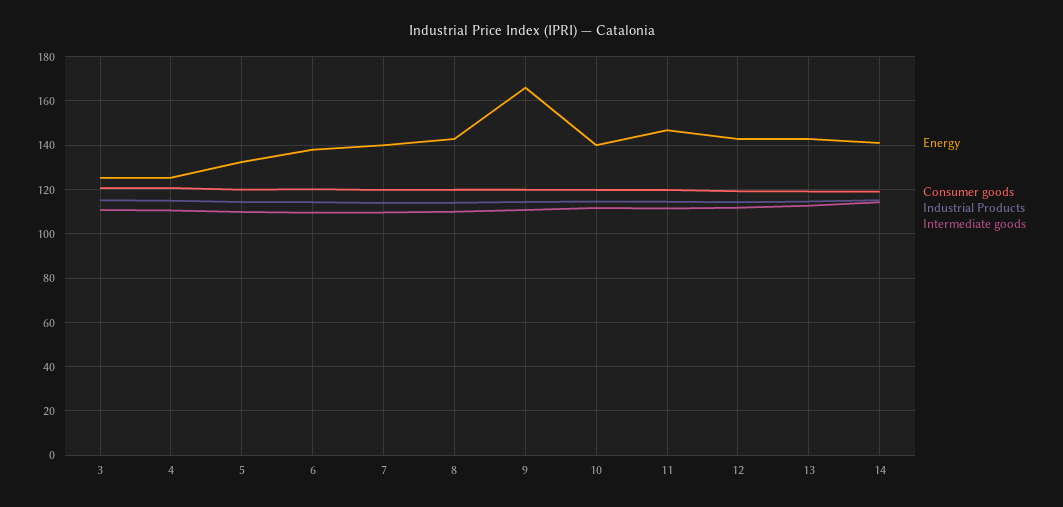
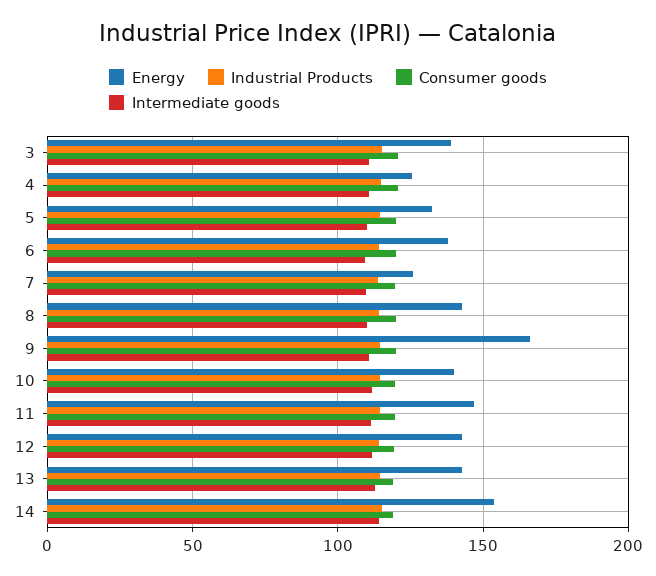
  {
    "Energy": {
-     "3": 125,
+     "3": 140,
      "4": 125,
      "5": 135,
      "6": 140,
-     "7": 140,
+     "7": 125,
      "8": 145,
      "9": 165,
      "10": 140,
      "11": 145,
      "12": 145,
      "13": 145,
-     "14": 140
+     "14": 155
    },
    "Consumer goods": {
      "3": 120,
      "4": 120,
      "5": 120,
      "6": 120,
      "7": 120,
      "8": 120,
      "9": 120,
      "10": 120,
      "11": 120,
      "12": 120,
      "13": 120,
      "14": 120
    },
    "Industrial Products": {
      "3": 115,
      "4": 115,
      "5": 115,
      "6": 115,
      "7": 115,
      "8": 115,
      "9": 115,
      "10": 115,
      "11": 115,
      "12": 115,
      "13": 115,
      "14": 115
    },
    "Intermediate goods": {
      "3": 110,
      "4": 110,
      "5": 110,
      "6": 110,
      "7": 110,
      "8": 110,
      "9": 110,
      "10": 110,
      "11": 110,
      "12": 110,
      "13": 115,
      "14": 115
    }
  }

